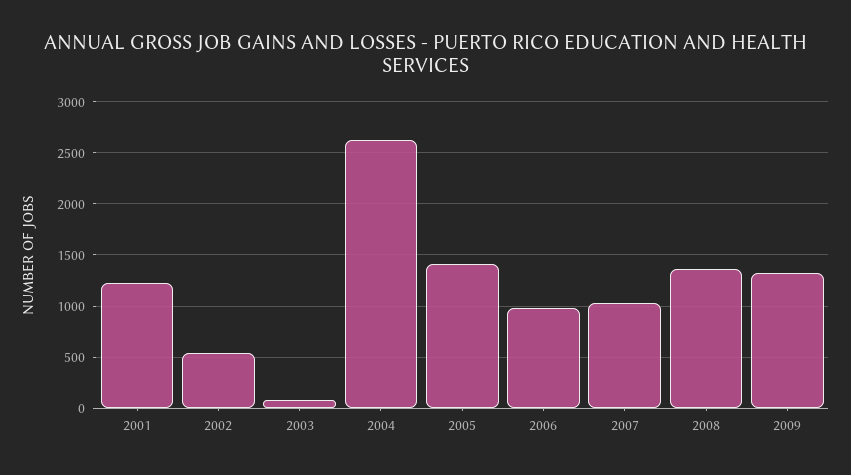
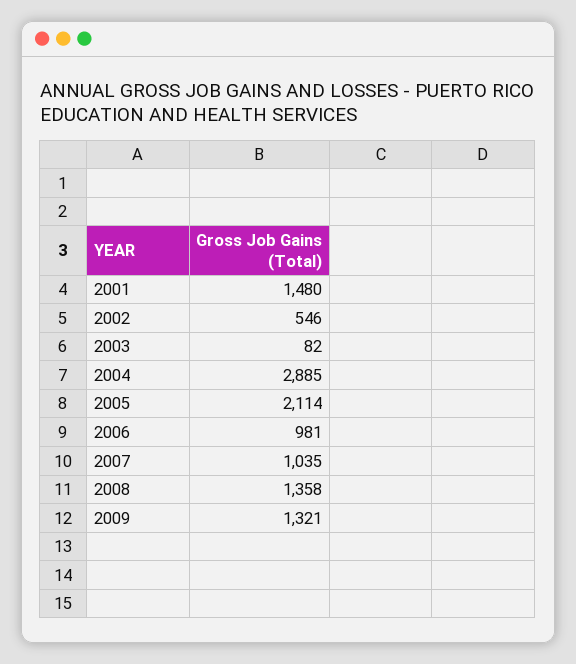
  {
-   "2001": 1200,
+   "2001": 1480,
    "2002": 546,
    "2003": 82,
-   "2004": 2600,
+   "2004": 2885,
-   "2005": 1400,
+   "2005": 2114,
    "2006": 981,
    "2007": 1035,
    "2008": 1358,
    "2009": 1321
  }

